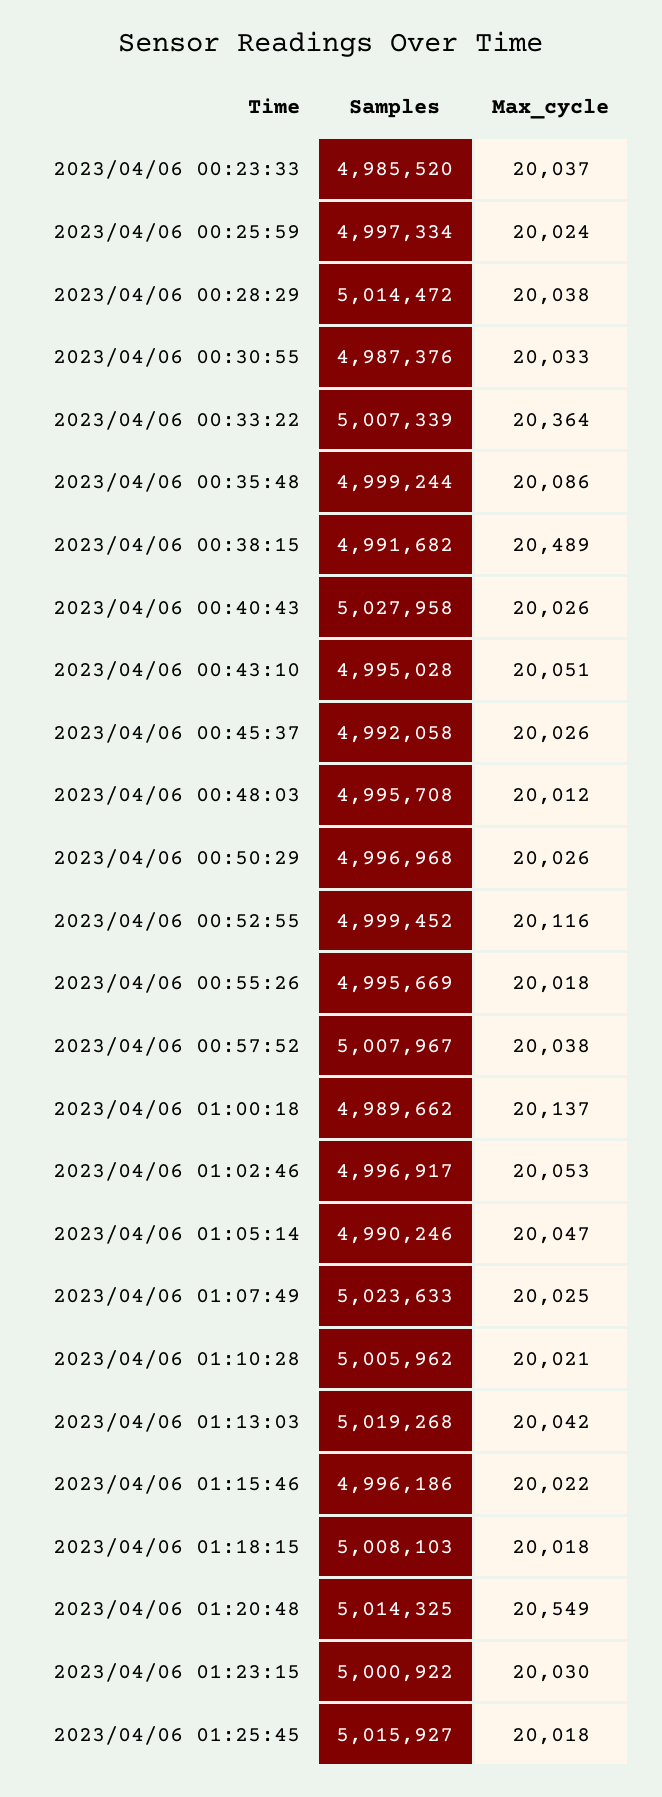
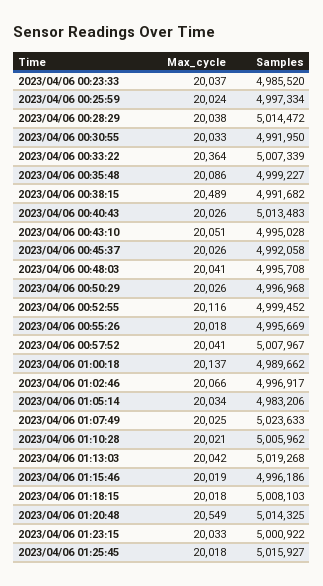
  {
    "Samples": {
      "2023/04/06 00:23:33": 4985520,
      "2023/04/06 00:25:59": 4997334,
      "2023/04/06 00:28:29": 5014472,
-     "2023/04/06 00:30:55": 4987376,
+     "2023/04/06 00:30:55": 4991950,
      "2023/04/06 00:33:22": 5007339,
-     "2023/04/06 00:35:48": 4999244,
+     "2023/04/06 00:35:48": 4999227,
      "2023/04/06 00:38:15": 4991682,
-     "2023/04/06 00:40:43": 5027958,
+     "2023/04/06 00:40:43": 5013483,
      "2023/04/06 00:43:10": 4995028,
      "2023/04/06 00:45:37": 4992058,
      "2023/04/06 00:48:03": 4995708,
      "2023/04/06 00:50:29": 4996968,
      "2023/04/06 00:52:55": 4999452,
      "2023/04/06 00:55:26": 4995669,
      "2023/04/06 00:57:52": 5007967,
      "2023/04/06 01:00:18": 4989662,
      "2023/04/06 01:02:46": 4996917,
-     "2023/04/06 01:05:14": 4990246,
+     "2023/04/06 01:05:14": 4983206,
      "2023/04/06 01:07:49": 5023633,
      "2023/04/06 01:10:28": 5005962,
      "2023/04/06 01:13:03": 5019268,
      "2023/04/06 01:15:46": 4996186,
      "2023/04/06 01:18:15": 5008103,
      "2023/04/06 01:20:48": 5014325,
      "2023/04/06 01:23:15": 5000922,
      "2023/04/06 01:25:45": 5015927
    },
    "Max_cycle": {
      "2023/04/06 00:23:33": 20037,
      "2023/04/06 00:25:59": 20024,
      "2023/04/06 00:28:29": 20038,
      "2023/04/06 00:30:55": 20033,
      "2023/04/06 00:33:22": 20364,
      "2023/04/06 00:35:48": 20086,
      "2023/04/06 00:38:15": 20489,
      "2023/04/06 00:40:43": 20026,
      "2023/04/06 00:43:10": 20051,
      "2023/04/06 00:45:37": 20026,
-     "2023/04/06 00:48:03": 20012,
+     "2023/04/06 00:48:03": 20041,
      "2023/04/06 00:50:29": 20026,
      "2023/04/06 00:52:55": 20116,
      "2023/04/06 00:55:26": 20018,
-     "2023/04/06 00:57:52": 20038,
+     "2023/04/06 00:57:52": 20041,
      "2023/04/06 01:00:18": 20137,
-     "2023/04/06 01:02:46": 20053,
+     "2023/04/06 01:02:46": 20066,
-     "2023/04/06 01:05:14": 20047,
+     "2023/04/06 01:05:14": 20034,
      "2023/04/06 01:07:49": 20025,
      "2023/04/06 01:10:28": 20021,
      "2023/04/06 01:13:03": 20042,
-     "2023/04/06 01:15:46": 20022,
+     "2023/04/06 01:15:46": 20019,
      "2023/04/06 01:18:15": 20018,
      "2023/04/06 01:20:48": 20549,
-     "2023/04/06 01:23:15": 20030,
+     "2023/04/06 01:23:15": 20033,
      "2023/04/06 01:25:45": 20018
    }
  }

